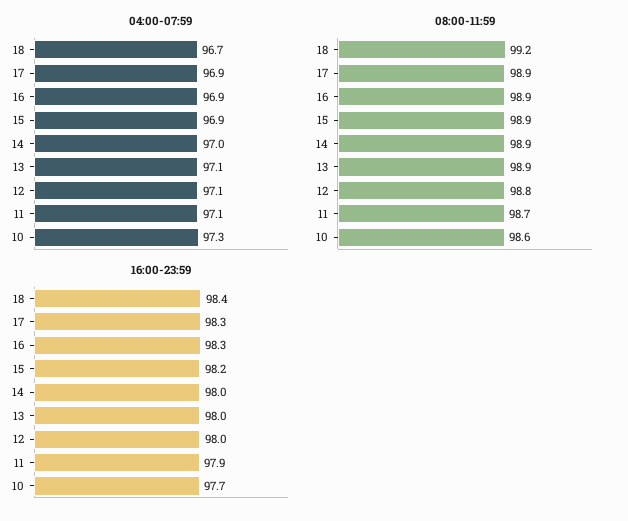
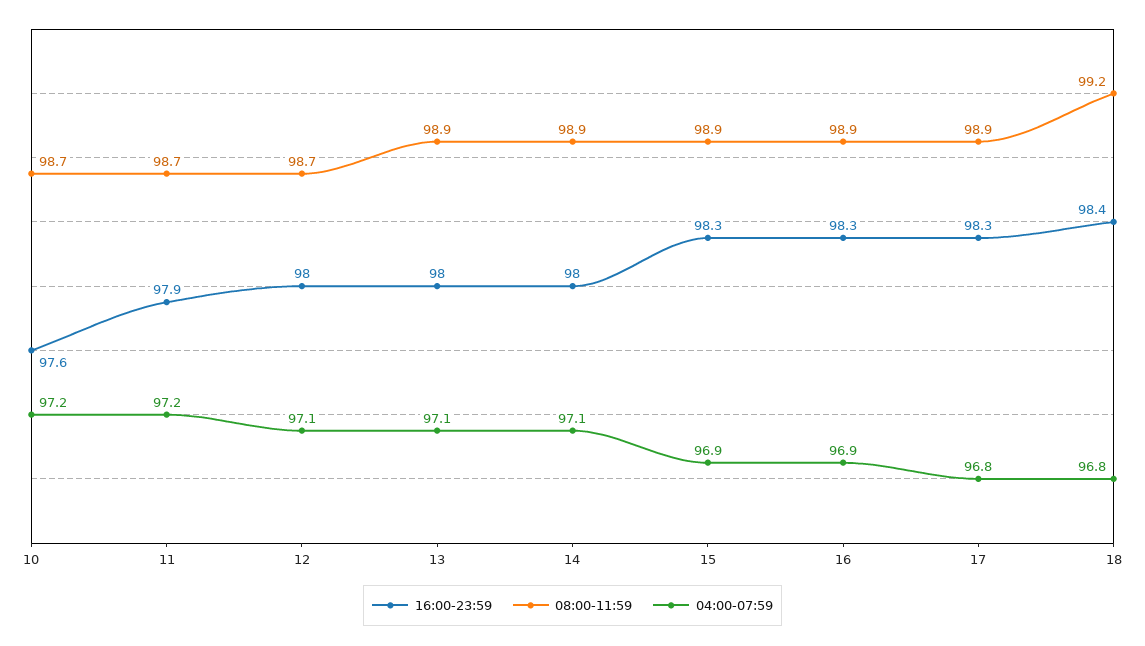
  {
    "04:00-07:59": {
-     "18": 96.7,
+     "18": 96.8,
-     "17": 96.9,
+     "17": 96.8,
      "16": 96.9,
      "15": 96.9,
-     "14": 97,
+     "14": 97.1,
      "13": 97.1,
      "12": 97.1,
-     "11": 97.1,
+     "11": 97.2,
-     "10": 97.3
+     "10": 97.2
    },
    "08:00-11:59": {
      "18": 99.2,
      "17": 98.9,
      "16": 98.9,
      "15": 98.9,
      "14": 98.9,
      "13": 98.9,
-     "12": 98.8,
+     "12": 98.7,
      "11": 98.7,
-     "10": 98.6
+     "10": 98.7
    },
    "16:00-23:59": {
      "18": 98.4,
      "17": 98.3,
      "16": 98.3,
-     "15": 98.2,
+     "15": 98.3,
      "14": 98,
      "13": 98,
      "12": 98,
      "11": 97.9,
-     "10": 97.7
+     "10": 97.6
    }
  }

